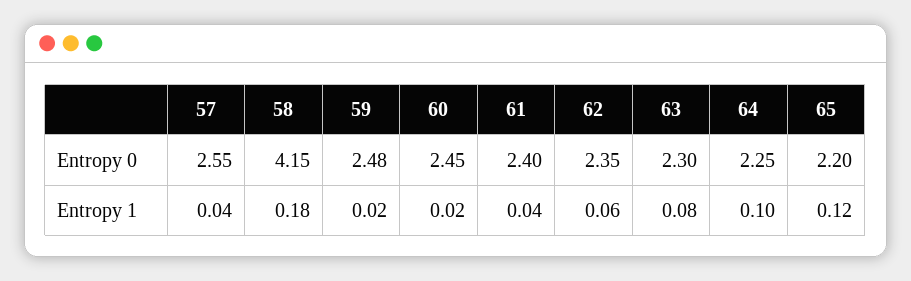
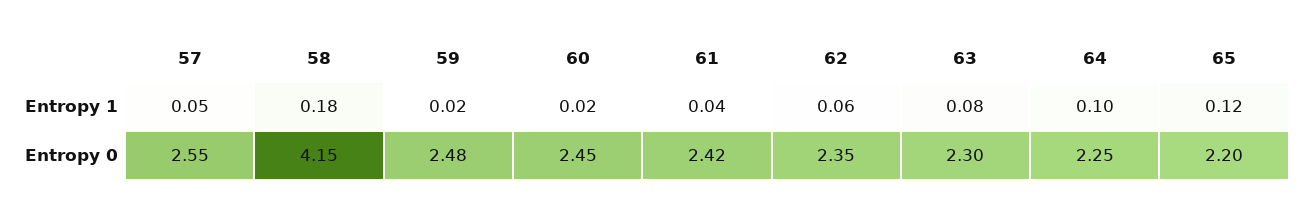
  {
    "57": {
      "Entropy 0": 2.55,
-     "Entropy 1": 0.04
+     "Entropy 1": 0.05
    },
    "58": {
      "Entropy 0": 4.15,
      "Entropy 1": 0.18
    },
    "59": {
      "Entropy 0": 2.48,
      "Entropy 1": 0.02
    },
    "60": {
      "Entropy 0": 2.45,
      "Entropy 1": 0.02
    },
    "61": {
-     "Entropy 0": 2.4,
+     "Entropy 0": 2.42,
      "Entropy 1": 0.04
    },
    "62": {
      "Entropy 0": 2.35,
      "Entropy 1": 0.06
    },
    "63": {
      "Entropy 0": 2.3,
      "Entropy 1": 0.08
    },
    "64": {
      "Entropy 0": 2.25,
      "Entropy 1": 0.1
    },
    "65": {
      "Entropy 0": 2.2,
      "Entropy 1": 0.12
    }
  }

